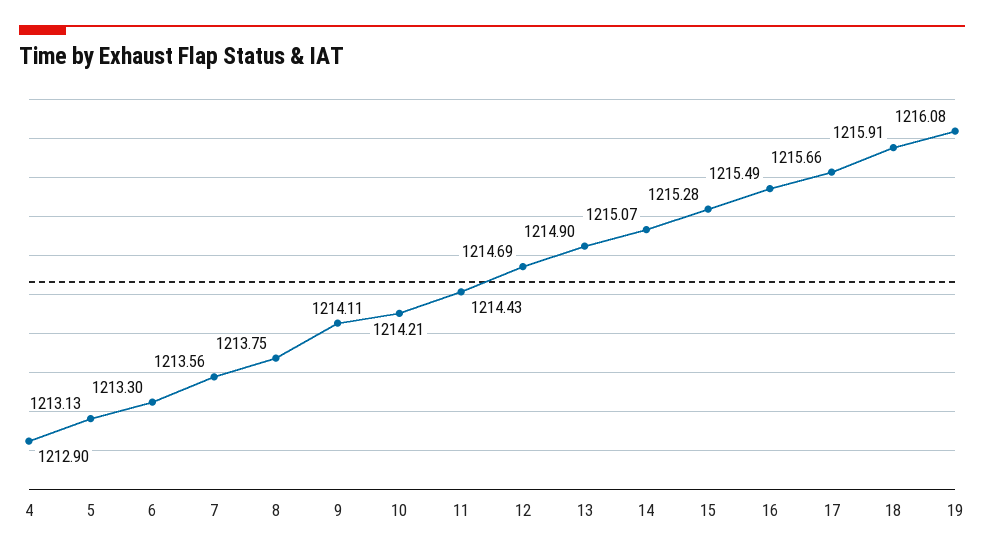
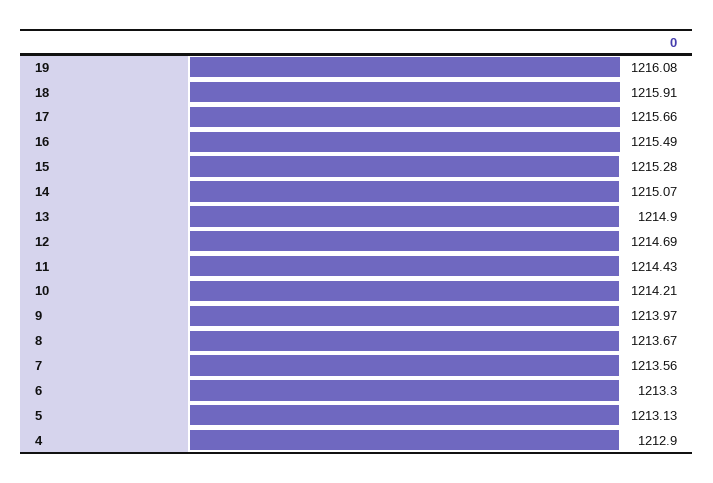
  {
    "4": 1212.9,
    "5": 1213.13,
    "6": 1213.3,
    "7": 1213.56,
-   "8": 1213.75,
+   "8": 1213.67,
-   "9": 1214.11,
+   "9": 1213.97,
    "10": 1214.21,
    "11": 1214.43,
    "12": 1214.69,
    "13": 1214.9,
    "14": 1215.07,
    "15": 1215.28,
    "16": 1215.49,
    "17": 1215.66,
    "18": 1215.91,
    "19": 1216.08
  }

